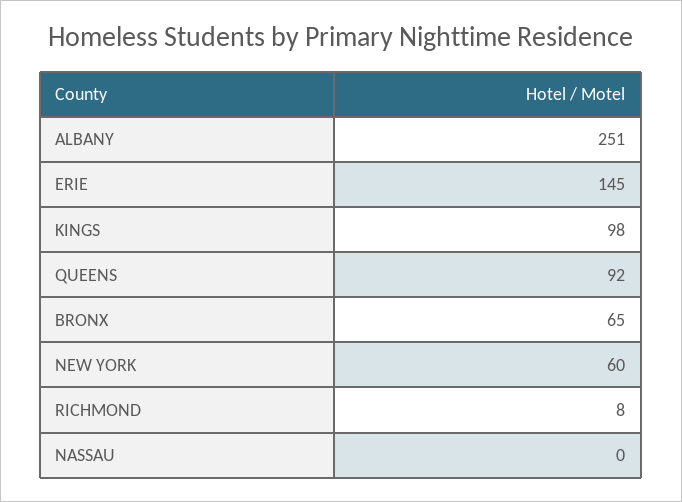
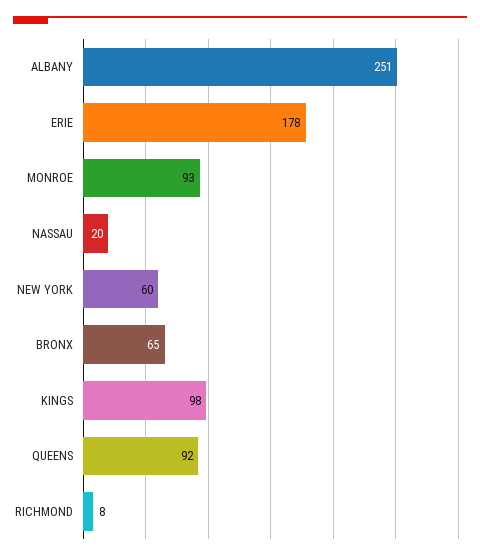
  {
    "ALBANY": 251,
-   "ERIE": 145,
+   "ERIE": 178,
    "KINGS": 98,
    "QUEENS": 92,
    "BRONX": 65,
    "NEW YORK": 60,
    "RICHMOND": 8,
-   "NASSAU": 0
+   "NASSAU": 20,
+   "MONROE": 93
  }

